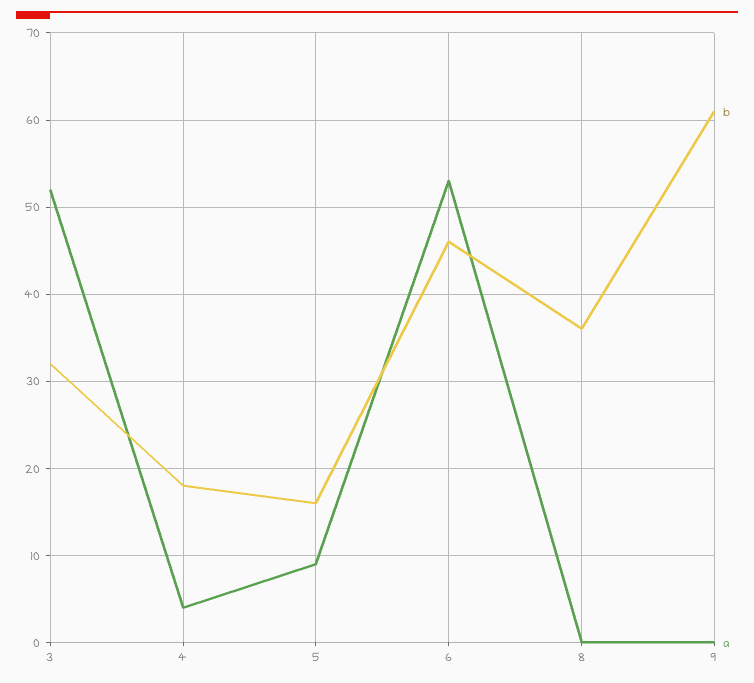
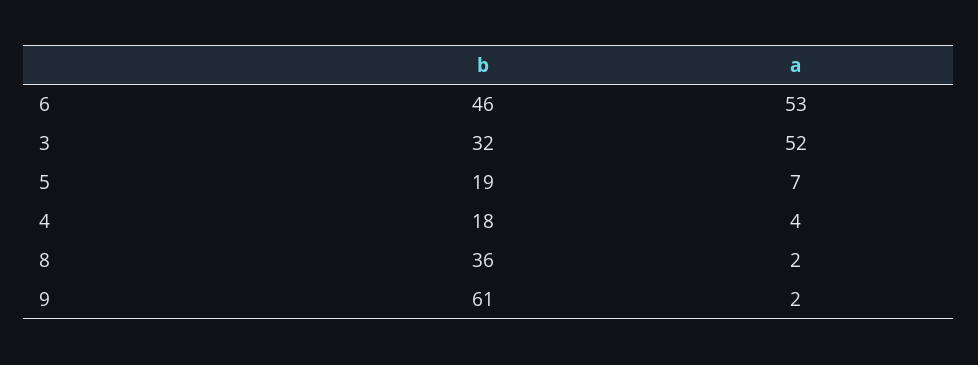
  {
    "b": {
      "3": 32,
      "4": 18,
-     "5": 16,
+     "5": 19,
      "6": 46,
      "8": 36,
      "9": 61
    },
    "a": {
      "3": 52,
      "4": 4,
-     "5": 9,
+     "5": 7,
      "6": 53,
-     "8": 0,
+     "8": 2,
-     "9": 0
+     "9": 2
    }
  }

